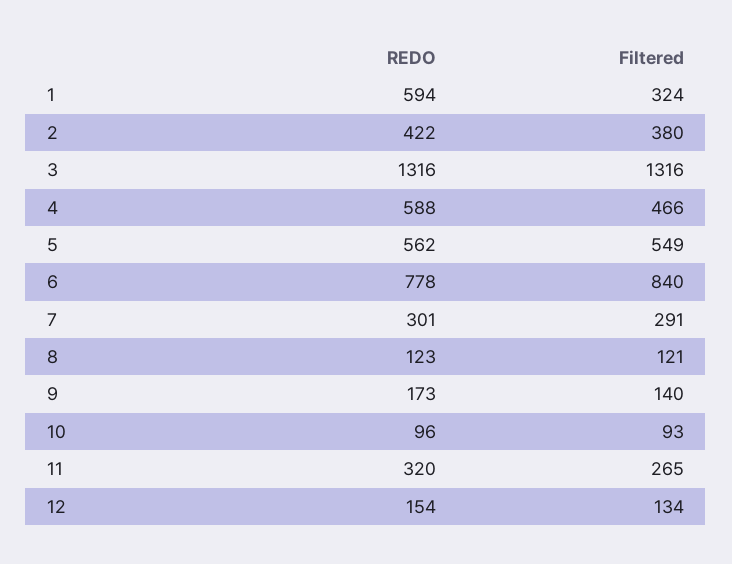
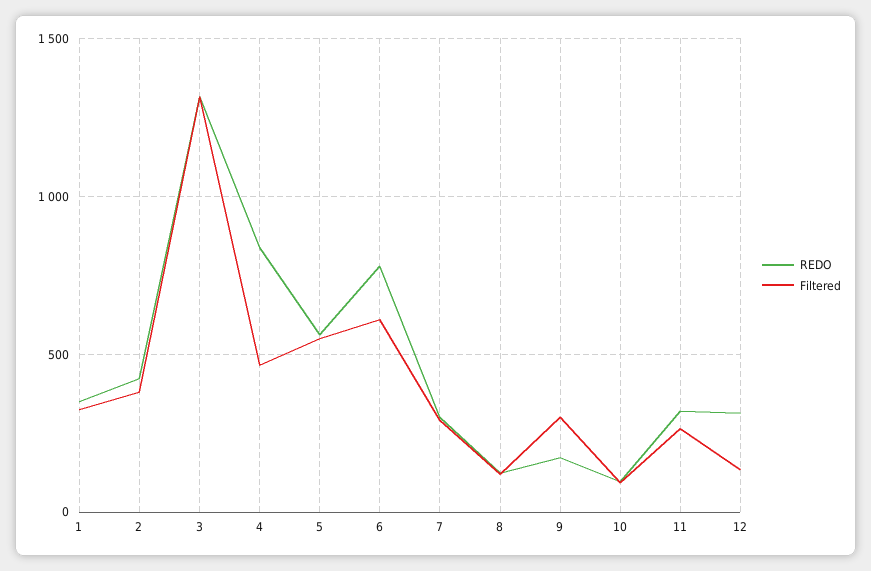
  {
    "REDO": {
-     "1": 594,
+     "1": 350,
      "2": 422,
      "3": 1316,
-     "4": 588,
+     "4": 850,
      "5": 562,
      "6": 778,
      "7": 301,
      "8": 123,
      "9": 173,
      "10": 96,
      "11": 320,
-     "12": 154
+     "12": 300
    },
    "Filtered": {
      "1": 324,
      "2": 380,
      "3": 1316,
      "4": 466,
      "5": 549,
-     "6": 840,
+     "6": 600,
      "7": 291,
      "8": 121,
-     "9": 140,
+     "9": 300,
      "10": 93,
      "11": 265,
      "12": 134
    }
  }

